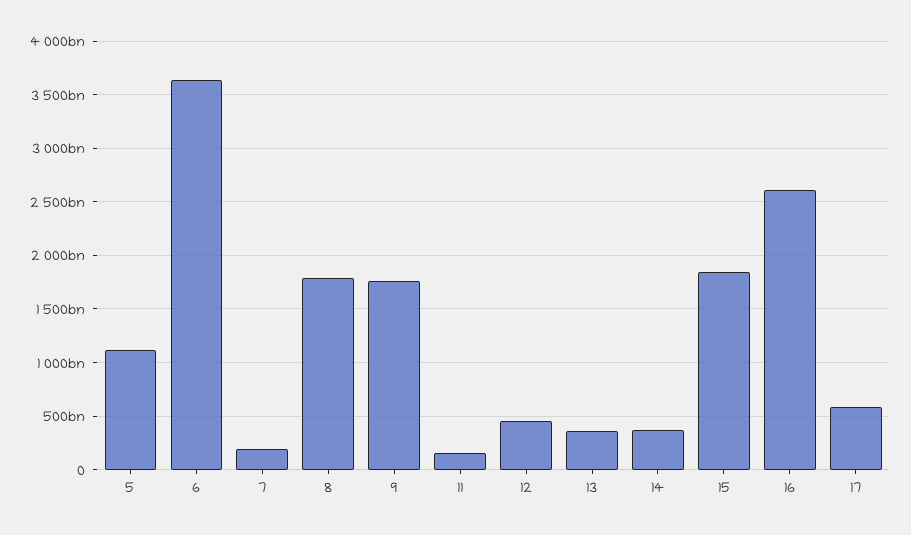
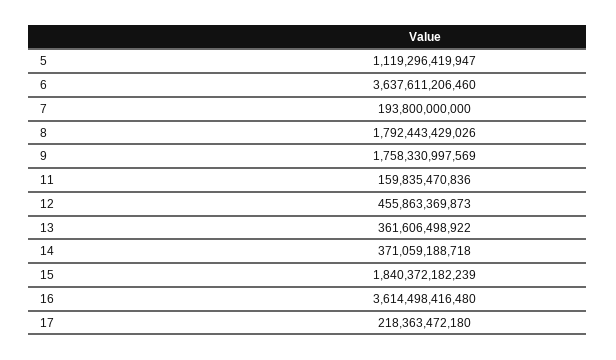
  {
    "5": 1119296419947,
    "6": 3637611206460,
    "7": 193800000000,
    "8": 1792443429026,
    "9": 1758330997569,
    "11": 159835470836,
    "12": 455863369873,
    "13": 361606498922,
    "14": 371059188718,
    "15": 1840372182239,
-   "16": 2600000000000,
+   "16": 3614498416480,
-   "17": 600000000000
+   "17": 218363472180
  }

